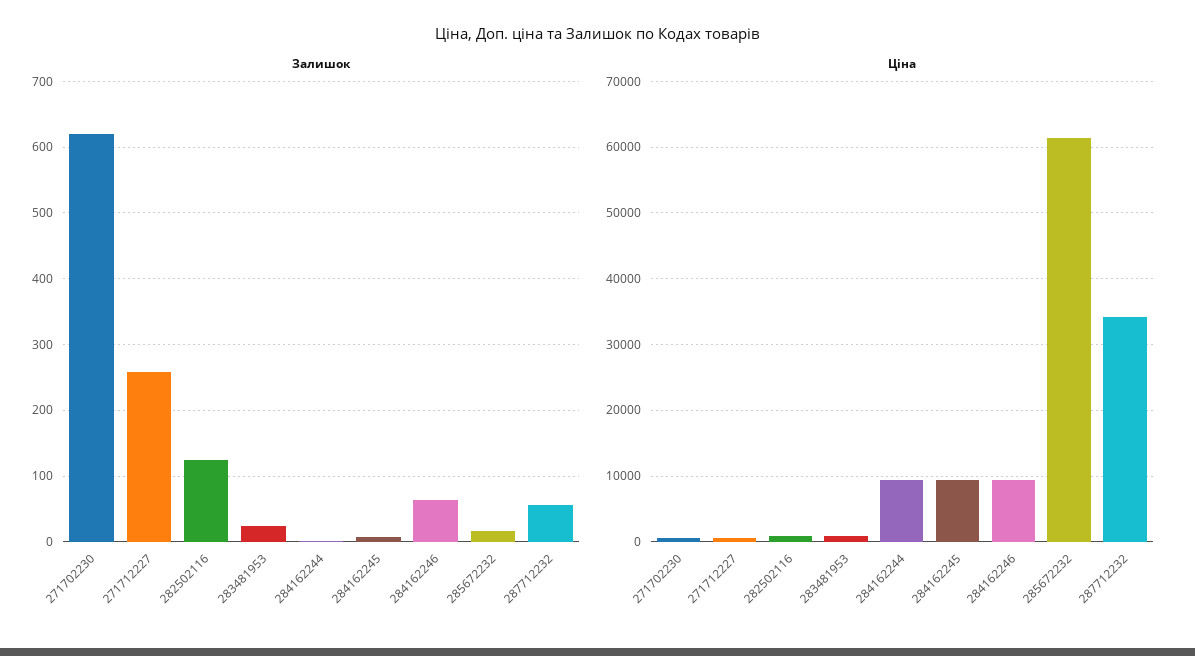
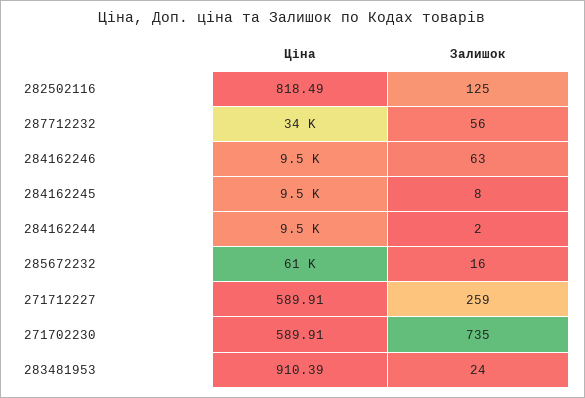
  {
    "Залишок": {
-     "271702230": 620,
+     "271702230": 735,
      "271712227": 259,
      "282502116": 125,
      "283481953": 24,
      "284162244": 2,
      "284162245": 8,
      "284162246": 63,
      "285672232": 16,
      "287712232": 56
    },
    "Ціна": {
      "271702230": 589.91,
      "271712227": 589.91,
      "282502116": 818.49,
      "283481953": 910.39,
      "284162244": 9500,
      "284162245": 9500,
      "284162246": 9500,
      "285672232": 61000,
      "287712232": 34000
    }
  }

